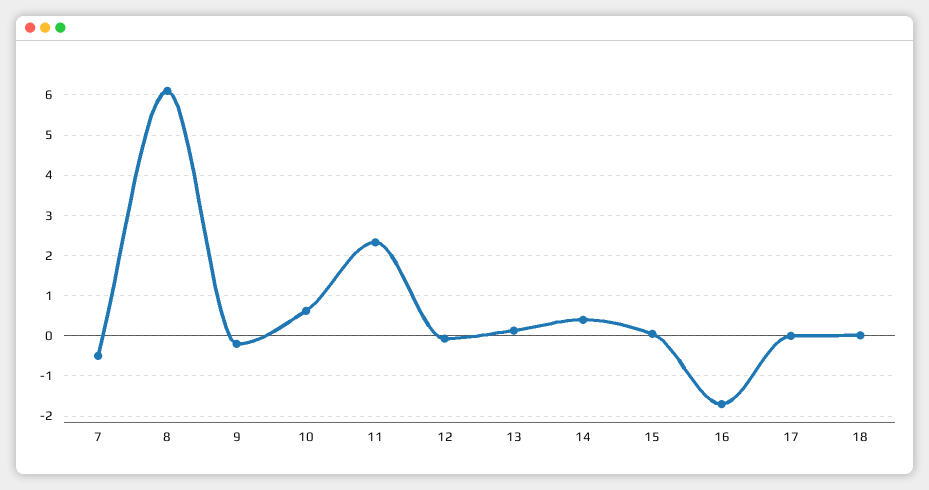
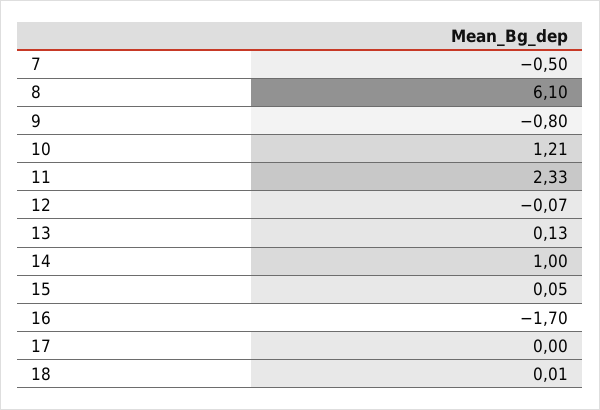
  {
    "7": -0.5,
    "8": 6.1,
-   "9": -0.2,
+   "9": -0.8,
-   "10": 0.6,
+   "10": 1.21,
    "11": 2.33,
    "12": -0.07,
    "13": 0.13,
-   "14": 0.4,
+   "14": 1,
    "15": 0.05,
    "16": -1.7,
    "17": 0,
    "18": 0.01
  }

